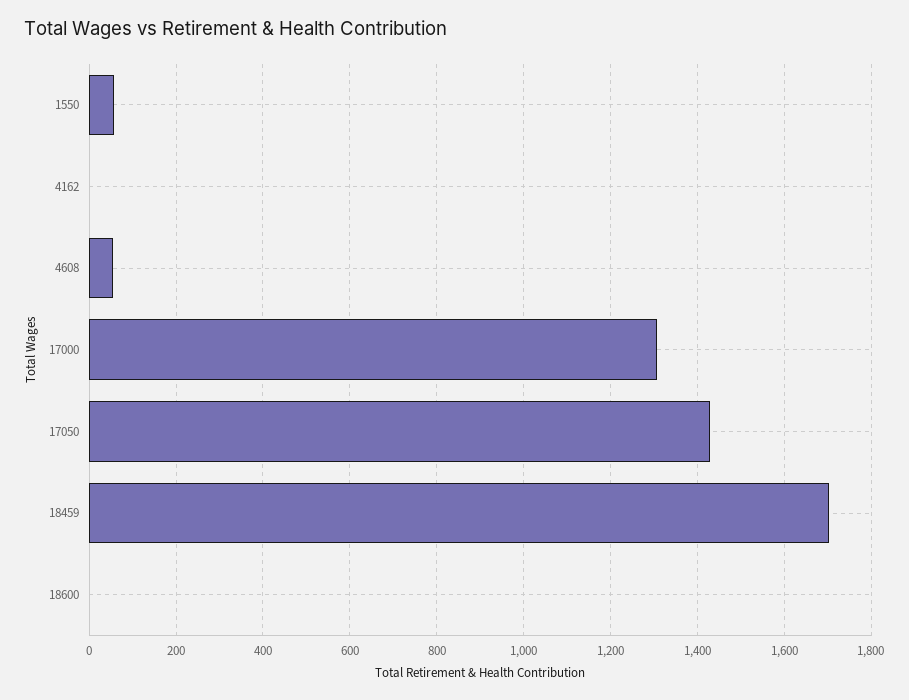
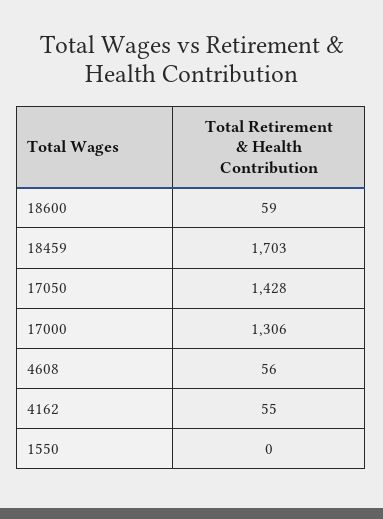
  {
-   "1550": 60,
+   "1550": 0,
-   "4162": 0,
+   "4162": 55,
    "4608": 56,
    "17000": 1306,
    "17050": 1428,
    "18459": 1703,
-   "18600": 0
+   "18600": 59
  }

